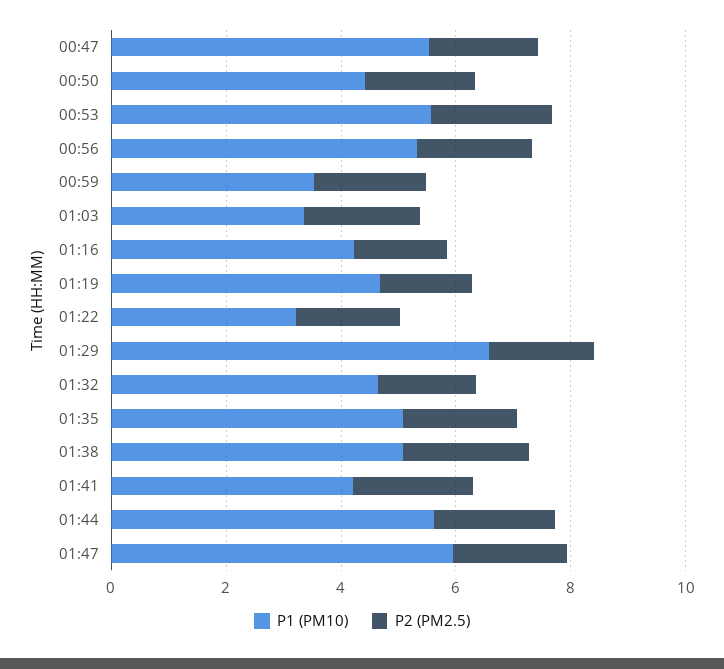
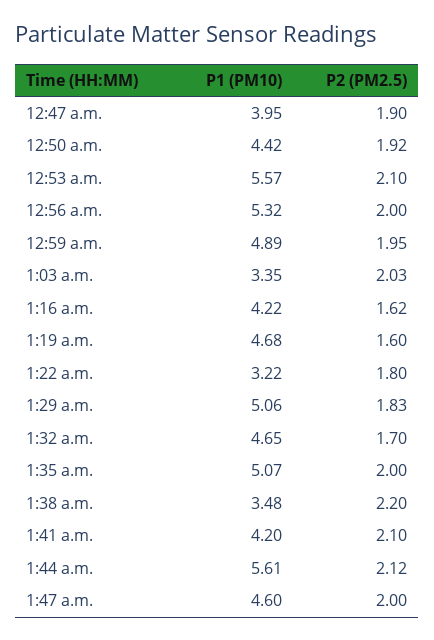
  {
    "P1 (PM10)": {
-     "00:47": 5.5,
+     "00:47": 3.95,
      "00:50": 4.42,
      "00:53": 5.57,
      "00:56": 5.32,
-     "00:59": 3.5,
+     "00:59": 4.89,
      "01:03": 3.35,
      "01:16": 4.22,
      "01:19": 4.68,
      "01:22": 3.22,
-     "01:29": 6.5,
+     "01:29": 5.06,
      "01:32": 4.65,
      "01:35": 5.07,
-     "01:38": 5,
+     "01:38": 3.48,
      "01:41": 4.2,
      "01:44": 5.61,
-     "01:47": 6
+     "01:47": 4.6
    },
    "P2 (PM2.5)": {
      "00:47": 1.9,
      "00:50": 1.92,
      "00:53": 2.1,
      "00:56": 2,
      "00:59": 1.95,
      "01:03": 2.03,
      "01:16": 1.62,
      "01:19": 1.6,
      "01:22": 1.8,
      "01:29": 1.83,
      "01:32": 1.7,
      "01:35": 2,
      "01:38": 2.2,
      "01:41": 2.1,
      "01:44": 2.12,
      "01:47": 2
    }
  }

